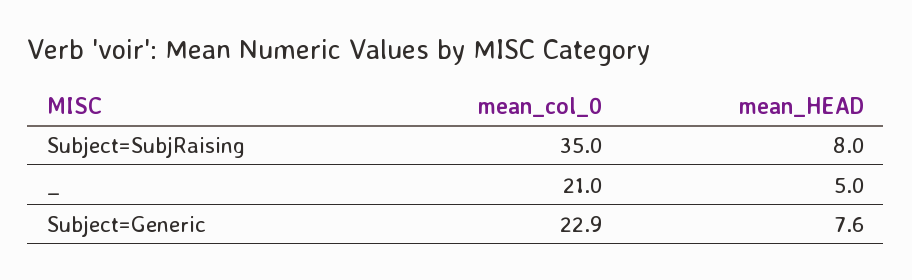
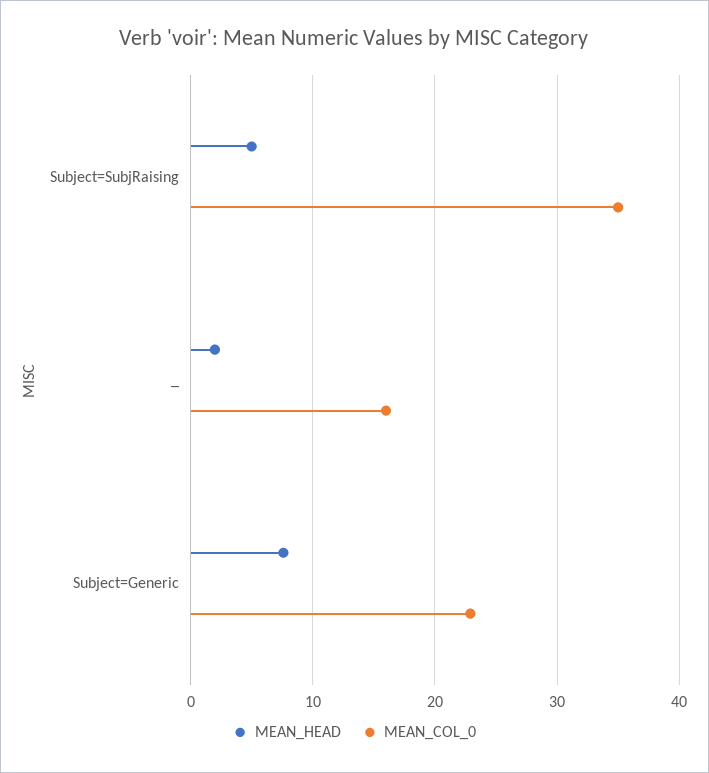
  {
    "mean_col_0": {
      "Subject=SubjRaising": 35,
-     "_": 21,
+     "_": 16,
      "Subject=Generic": 22.9
    },
    "mean_HEAD": {
-     "Subject=SubjRaising": 8,
+     "Subject=SubjRaising": 5,
-     "_": 5,
+     "_": 2,
      "Subject=Generic": 7.6
    }
  }

